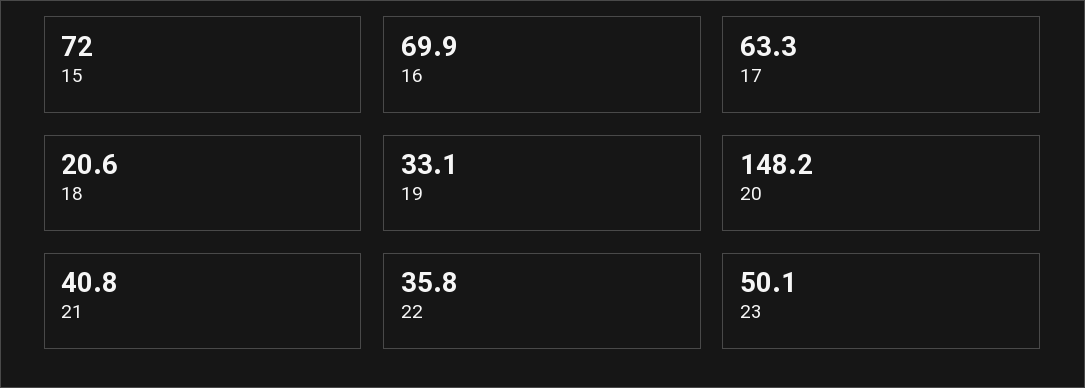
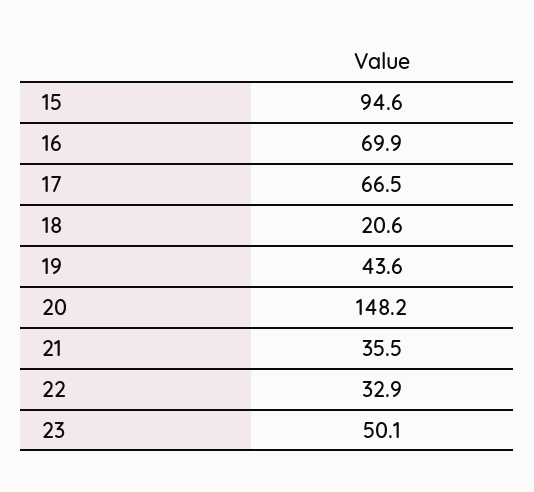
  {
-   "15": 72,
+   "15": 94.6,
    "16": 69.9,
-   "17": 63.3,
+   "17": 66.5,
    "18": 20.6,
-   "19": 33.1,
+   "19": 43.6,
    "20": 148.2,
-   "21": 40.8,
+   "21": 35.5,
-   "22": 35.8,
+   "22": 32.9,
    "23": 50.1
  }

